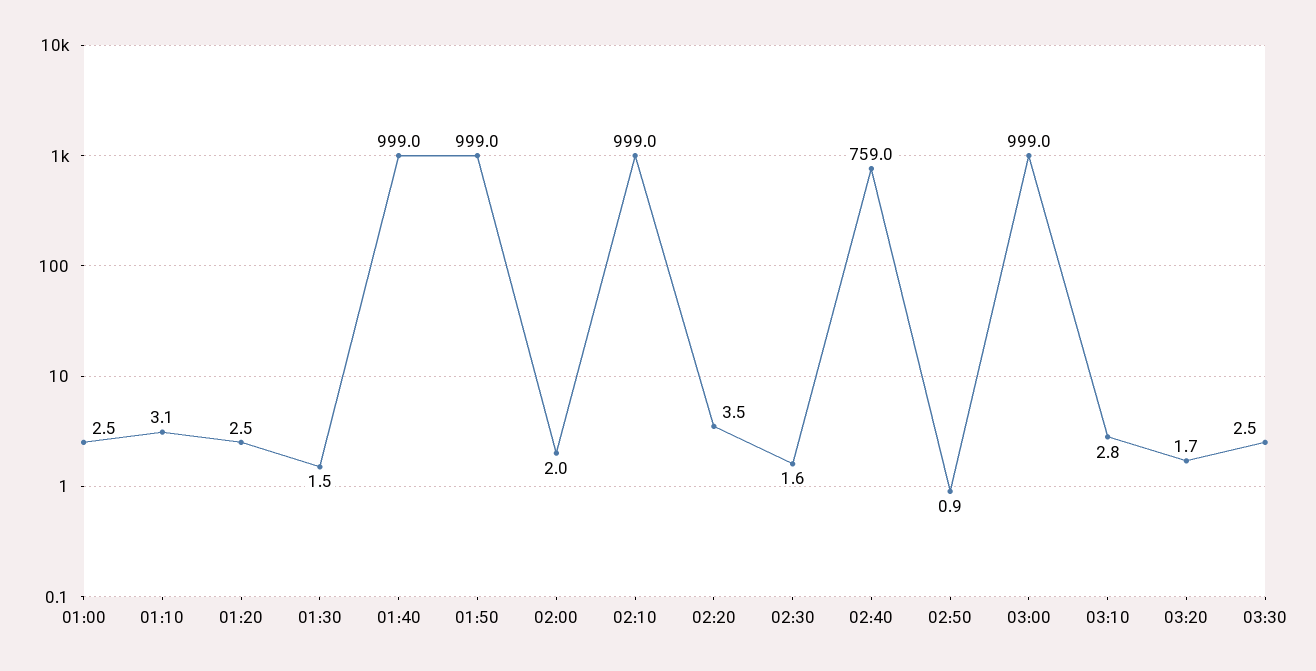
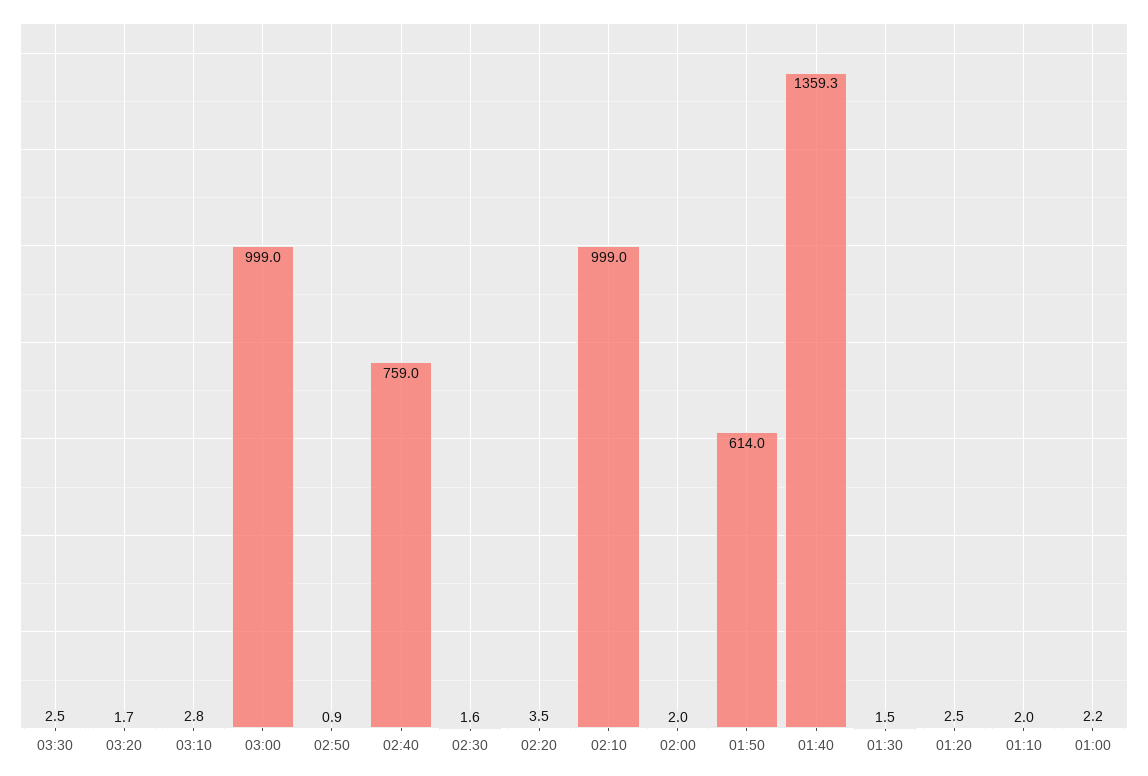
  {
-   "01:00": 2.5,
+   "01:00": 2.2,
-   "01:10": 3.1,
+   "01:10": 2,
    "01:20": 2.5,
    "01:30": 1.5,
-   "01:40": 999,
+   "01:40": 1359.3,
-   "01:50": 999,
+   "01:50": 614,
    "02:00": 2,
    "02:10": 999,
    "02:20": 3.5,
    "02:30": 1.6,
    "02:40": 759,
    "02:50": 0.9,
    "03:00": 999,
    "03:10": 2.8,
    "03:20": 1.7,
    "03:30": 2.5
  }

